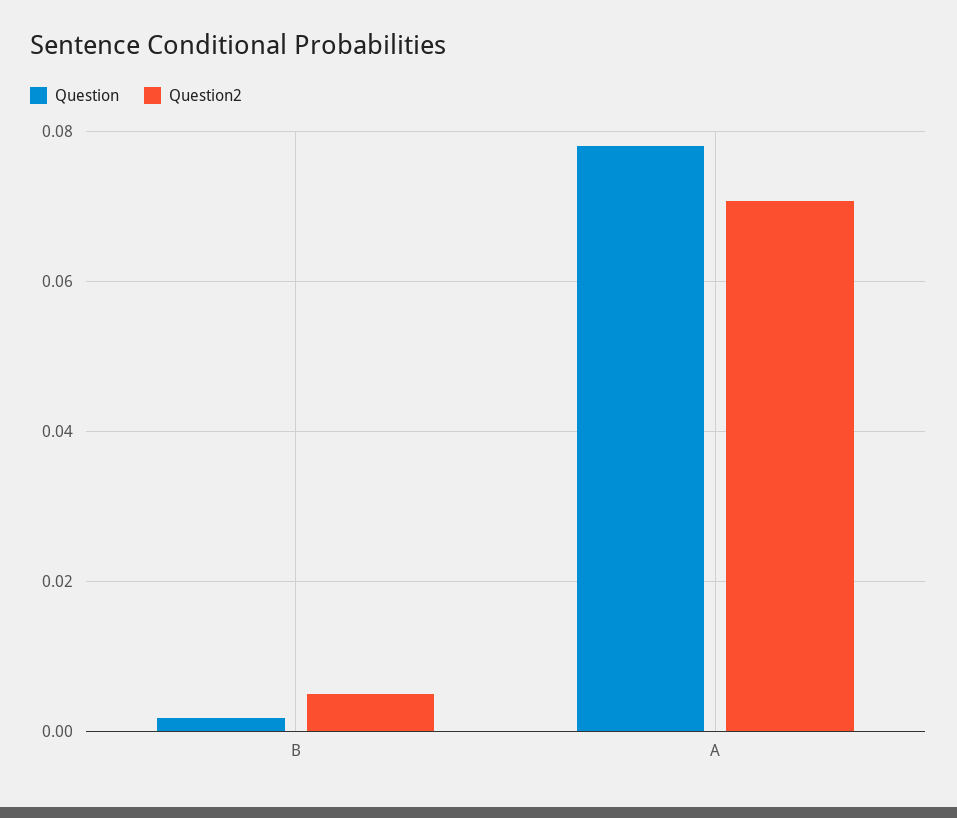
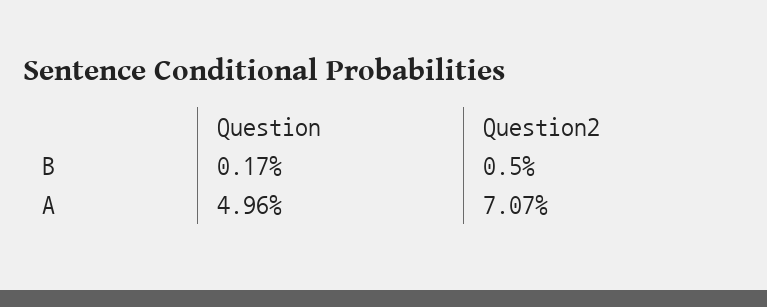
  {
    "Question": {
      "B": 0.0017,
-     "A": 0.078
+     "A": 0.0496
    },
    "Question2": {
      "B": 0.005,
      "A": 0.0707
    }
  }

